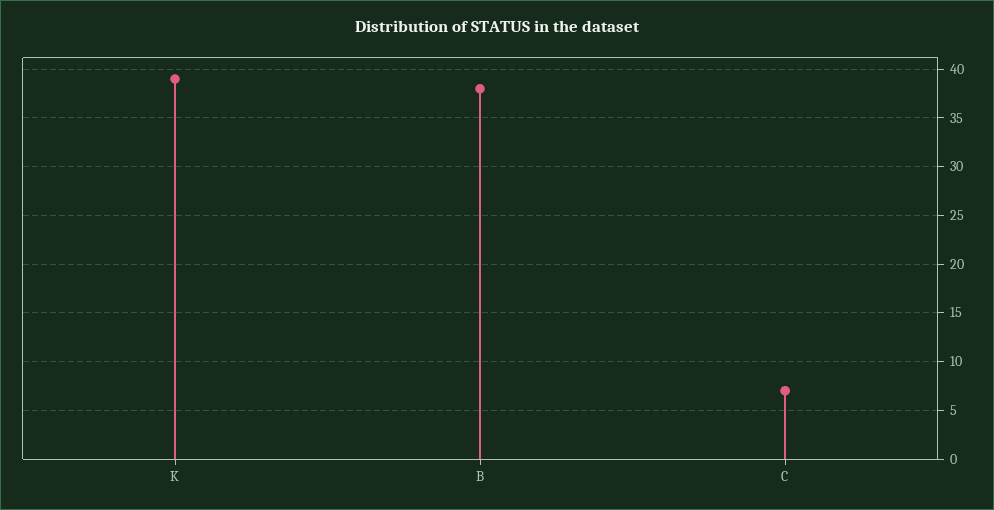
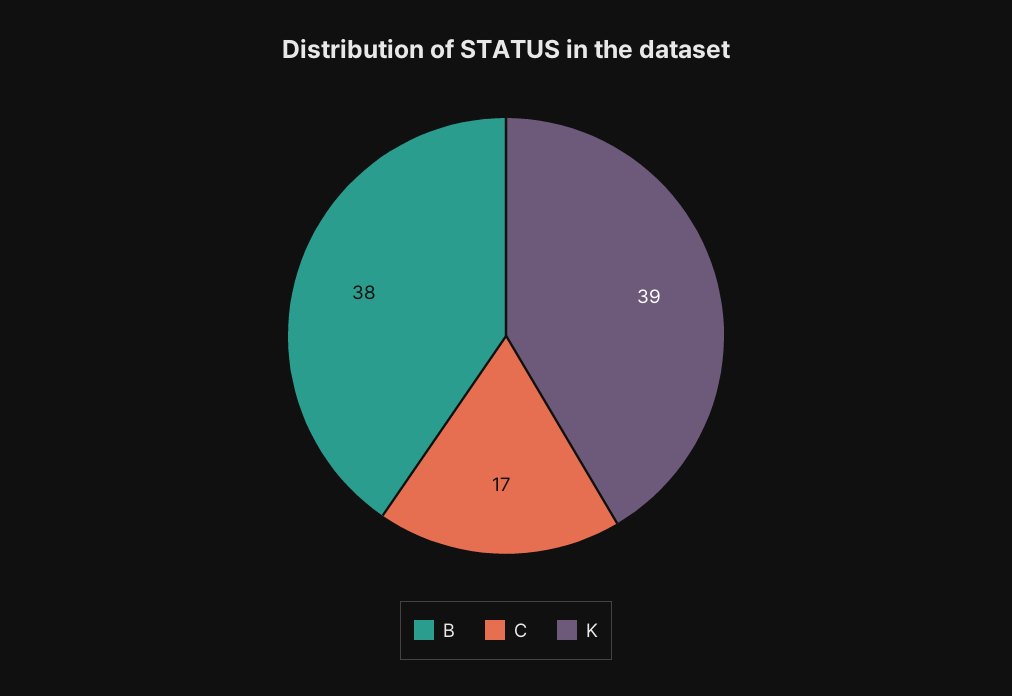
  {
    "K": 39,
    "B": 38,
-   "C": 7
+   "C": 17
  }

